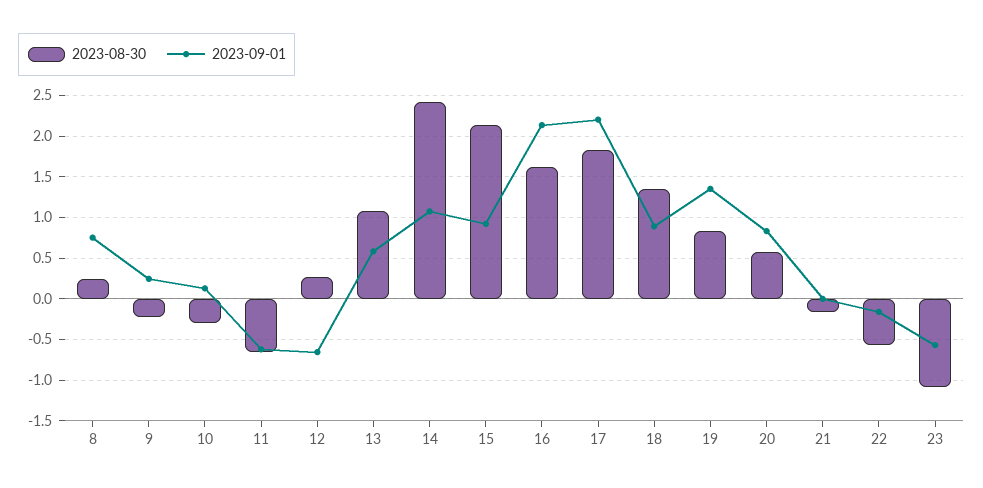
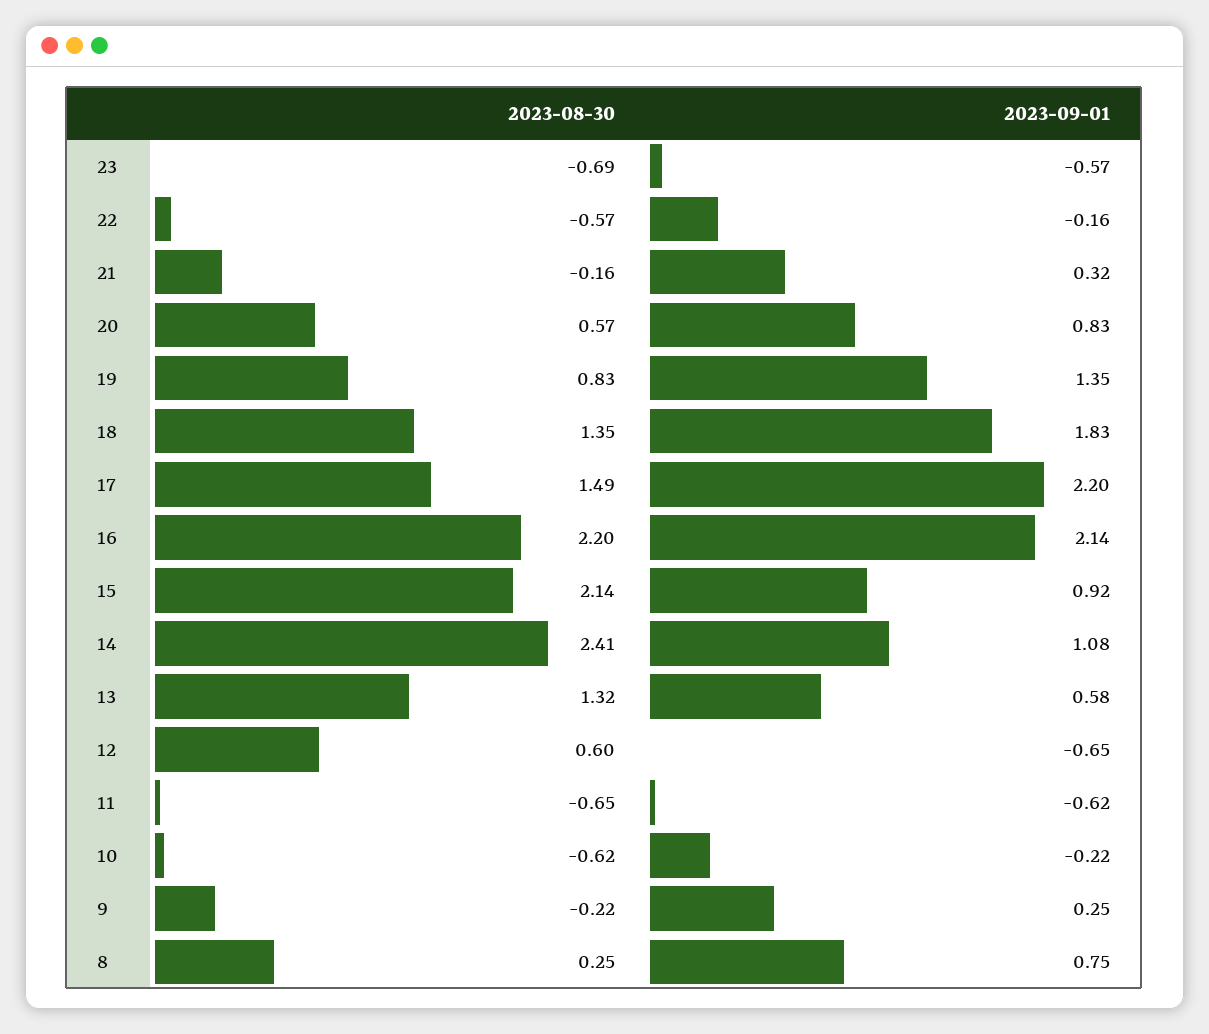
  {
    "2023-08-30": {
      "8": 0.25,
      "9": -0.22,
-     "10": -0.3,
+     "10": -0.62,
      "11": -0.65,
-     "12": 0.3,
+     "12": 0.6,
-     "13": 1.1,
+     "13": 1.32,
      "14": 2.41,
      "15": 2.14,
-     "16": 1.6,
+     "16": 2.2,
-     "17": 1.8,
+     "17": 1.49,
      "18": 1.35,
      "19": 0.83,
      "20": 0.57,
      "21": -0.16,
      "22": -0.57,
-     "23": -1.1
+     "23": -0.69
    },
    "2023-09-01": {
      "8": 0.75,
      "9": 0.25,
-     "10": 0.1,
+     "10": -0.22,
      "11": -0.62,
      "12": -0.65,
      "13": 0.58,
      "14": 1.08,
      "15": 0.92,
      "16": 2.14,
      "17": 2.2,
-     "18": 0.9,
+     "18": 1.83,
      "19": 1.35,
      "20": 0.83,
-     "21": 0,
+     "21": 0.32,
      "22": -0.16,
      "23": -0.57
    }
  }

